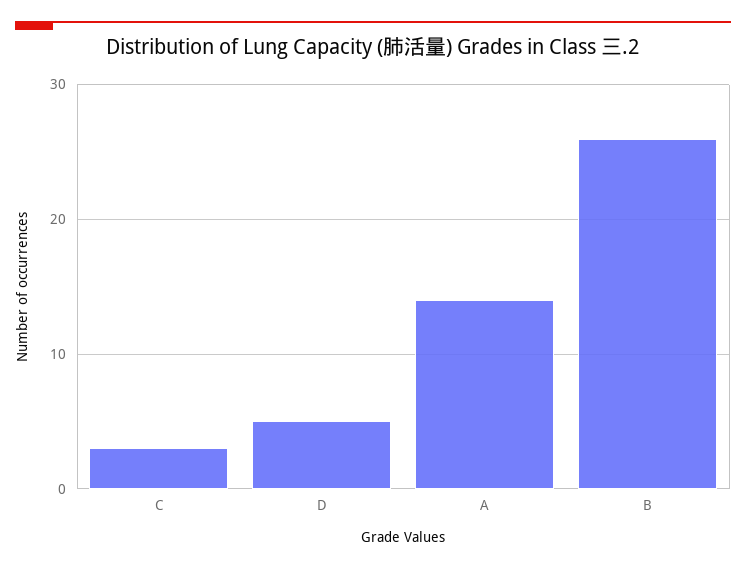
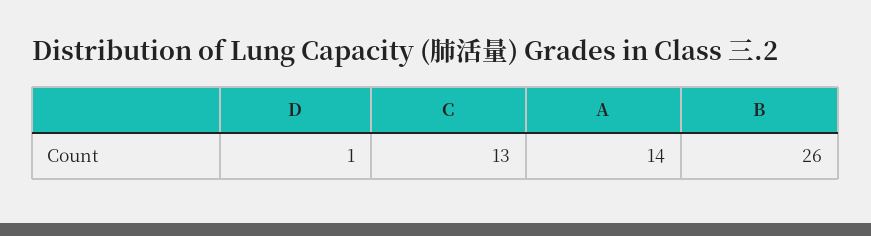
  {
-   "C": 3,
+   "C": 13,
-   "D": 5,
+   "D": 1,
    "A": 14,
    "B": 26
  }

